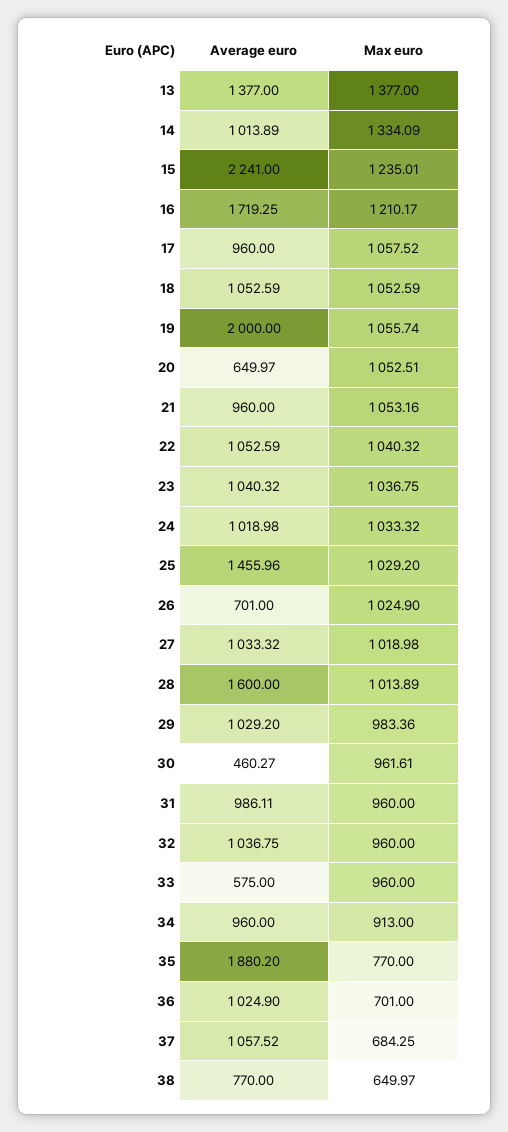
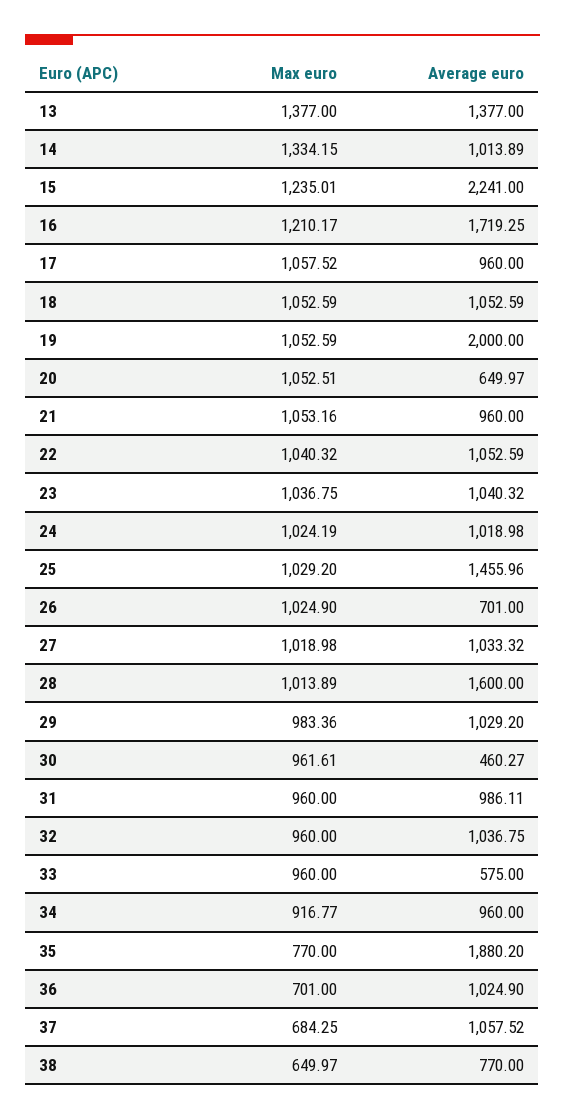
  {
    "Average euro": {
      "13": 1377,
      "14": 1013.89,
      "15": 2241,
      "16": 1719.25,
      "17": 960,
      "18": 1052.59,
      "19": 2000,
      "20": 649.97,
      "21": 960,
      "22": 1052.59,
      "23": 1040.32,
      "24": 1018.98,
      "25": 1455.96,
      "26": 701,
      "27": 1033.32,
      "28": 1600,
      "29": 1029.2,
      "30": 460.27,
      "31": 986.11,
      "32": 1036.75,
      "33": 575,
      "34": 960,
      "35": 1880.2,
      "36": 1024.9,
      "37": 1057.52,
      "38": 770
    },
    "Max euro": {
      "13": 1377,
-     "14": 1334.09,
+     "14": 1334.15,
      "15": 1235.01,
      "16": 1210.17,
      "17": 1057.52,
      "18": 1052.59,
-     "19": 1055.74,
+     "19": 1052.59,
      "20": 1052.51,
      "21": 1053.16,
      "22": 1040.32,
      "23": 1036.75,
-     "24": 1033.32,
+     "24": 1024.19,
      "25": 1029.2,
      "26": 1024.9,
      "27": 1018.98,
      "28": 1013.89,
      "29": 983.36,
      "30": 961.61,
      "31": 960,
      "32": 960,
      "33": 960,
-     "34": 913,
+     "34": 916.77,
      "35": 770,
      "36": 701,
      "37": 684.25,
      "38": 649.97
    }
  }

